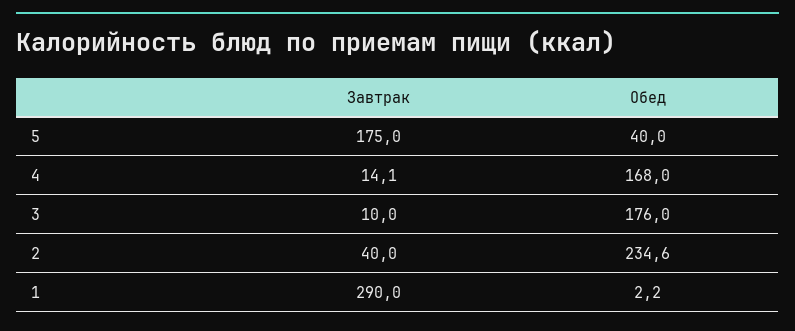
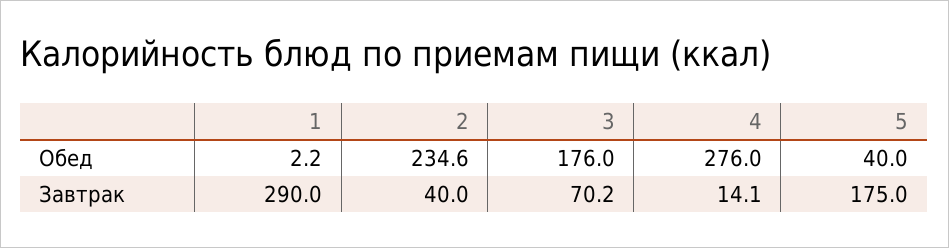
  {
    "Завтрак": {
      "5": 175,
      "4": 14.1,
-     "3": 10,
+     "3": 70.2,
      "2": 40,
      "1": 290
    },
    "Обед": {
      "5": 40,
-     "4": 168,
+     "4": 276,
      "3": 176,
      "2": 234.6,
      "1": 2.2
    }
  }

